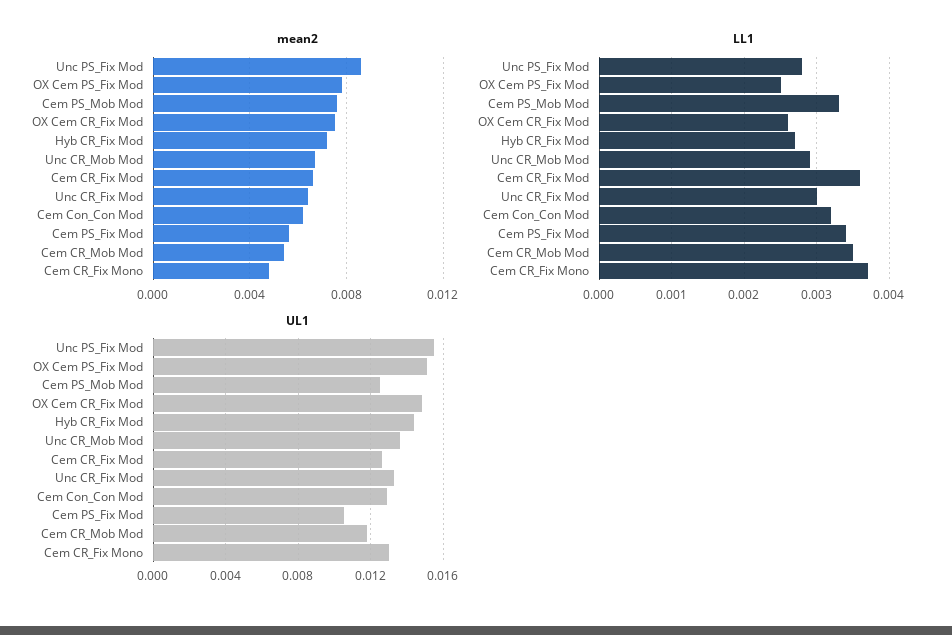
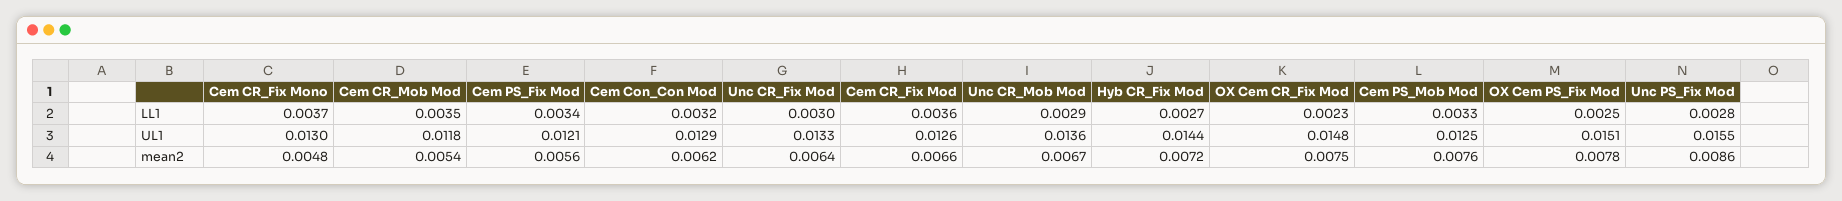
  {
    "mean2": {
      "Unc PS_Fix Mod": 0.0086,
      "OX Cem PS_Fix Mod": 0.0078,
      "Cem PS_Mob Mod": 0.0076,
      "OX Cem CR_Fix Mod": 0.0075,
      "Hyb CR_Fix Mod": 0.0072,
      "Unc CR_Mob Mod": 0.0067,
      "Cem CR_Fix Mod": 0.0066,
      "Unc CR_Fix Mod": 0.0064,
      "Cem Con_Con Mod": 0.0062,
      "Cem PS_Fix Mod": 0.0056,
      "Cem CR_Mob Mod": 0.0054,
      "Cem CR_Fix Mono": 0.0048
    },
    "LL1": {
      "Unc PS_Fix Mod": 0.0028,
      "OX Cem PS_Fix Mod": 0.0025,
      "Cem PS_Mob Mod": 0.0033,
-     "OX Cem CR_Fix Mod": 0.0026,
+     "OX Cem CR_Fix Mod": 0.0023,
      "Hyb CR_Fix Mod": 0.0027,
      "Unc CR_Mob Mod": 0.0029,
      "Cem CR_Fix Mod": 0.0036,
      "Unc CR_Fix Mod": 0.003,
      "Cem Con_Con Mod": 0.0032,
      "Cem PS_Fix Mod": 0.0034,
      "Cem CR_Mob Mod": 0.0035,
      "Cem CR_Fix Mono": 0.0037
    },
    "UL1": {
      "Unc PS_Fix Mod": 0.0155,
      "OX Cem PS_Fix Mod": 0.0151,
      "Cem PS_Mob Mod": 0.0125,
      "OX Cem CR_Fix Mod": 0.0148,
      "Hyb CR_Fix Mod": 0.0144,
      "Unc CR_Mob Mod": 0.0136,
      "Cem CR_Fix Mod": 0.0126,
      "Unc CR_Fix Mod": 0.0133,
      "Cem Con_Con Mod": 0.0129,
-     "Cem PS_Fix Mod": 0.0105,
+     "Cem PS_Fix Mod": 0.0121,
      "Cem CR_Mob Mod": 0.0118,
      "Cem CR_Fix Mono": 0.013
    }
  }

